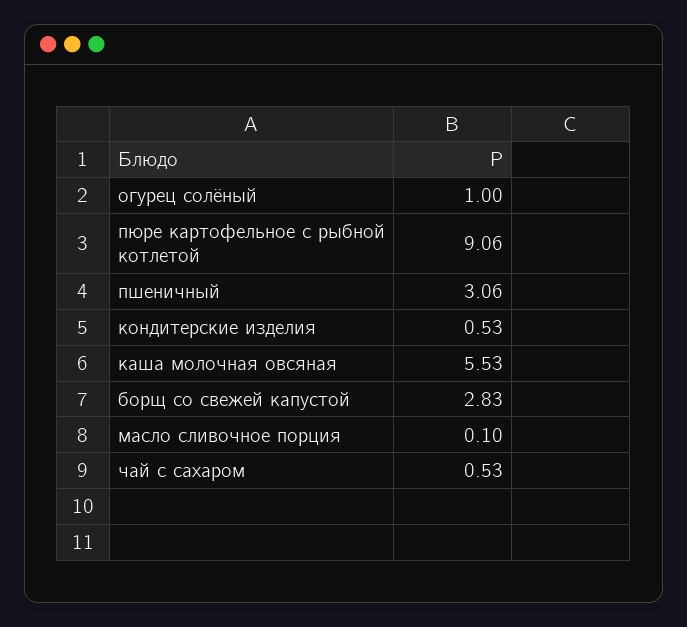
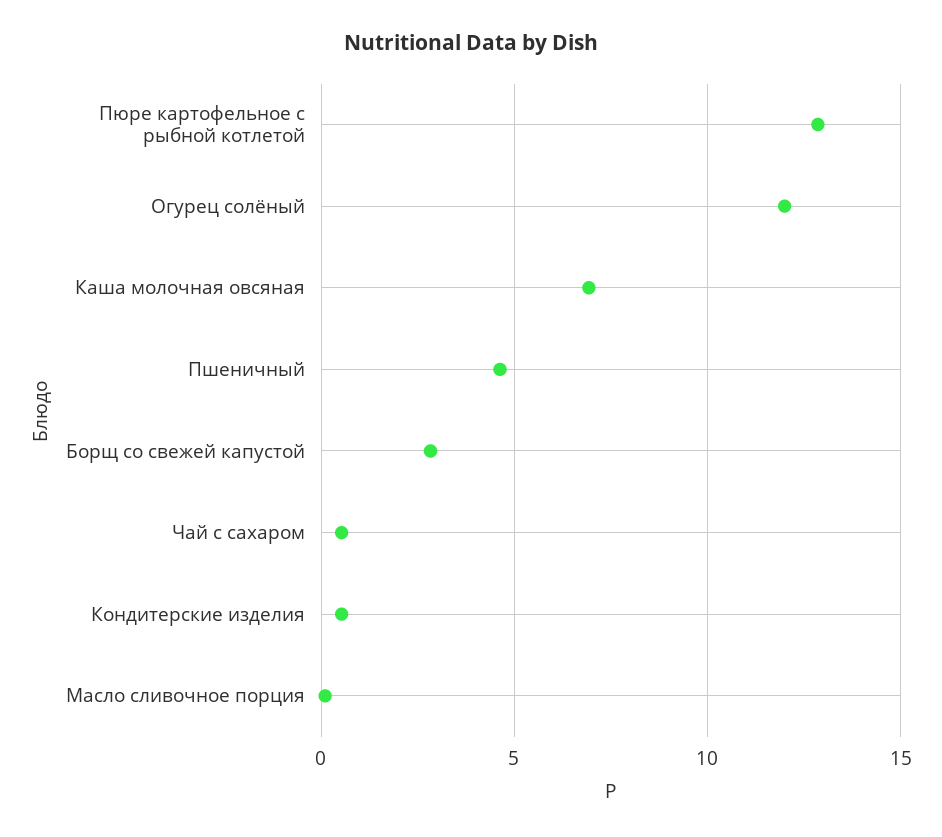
  {
-   "огурец солёный": 1,
+   "огурец солёный": 12,
-   "пюре картофельное с рыбной котлетой": 9.06,
+   "пюре картофельное с рыбной котлетой": 13,
-   "пшеничный": 3.06,
+   "пшеничный": 4.5,
    "кондитерские изделия": 0.53,
-   "каша молочная овсяная": 5.53,
+   "каша молочная овсяная": 7,
    "борщ со свежей капустой": 2.83,
    "масло сливочное порция": 0.1,
    "чай с сахаром": 0.53
  }

